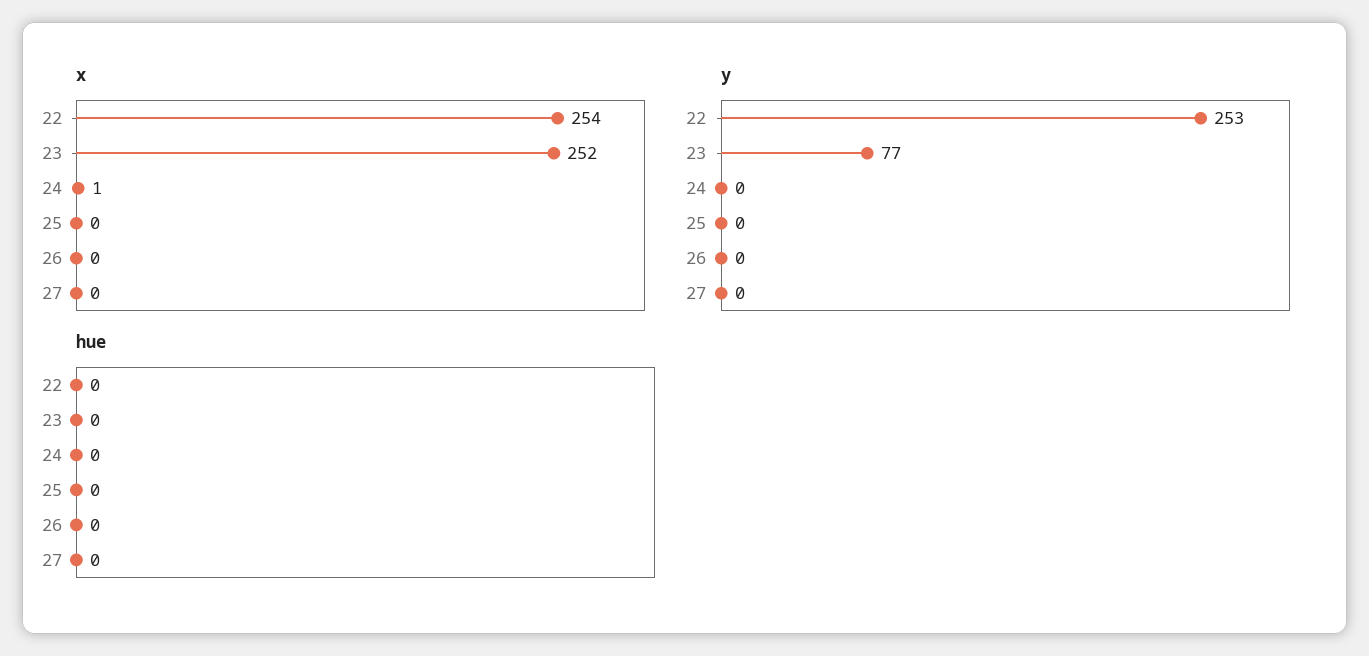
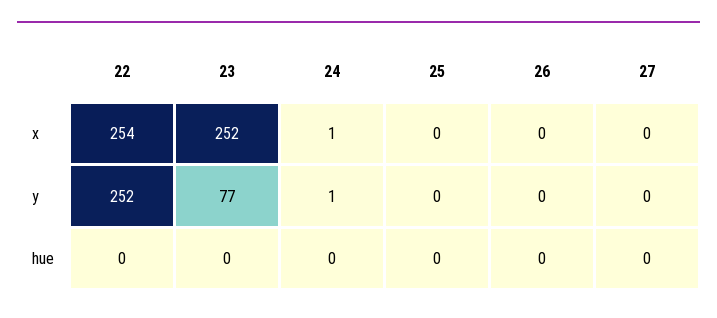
  {
    "x": {
      "22": 254,
      "23": 252,
      "24": 1,
      "25": 0,
      "26": 0,
      "27": 0
    },
    "y": {
-     "22": 253,
+     "22": 252,
      "23": 77,
-     "24": 0,
+     "24": 1,
      "25": 0,
      "26": 0,
      "27": 0
    },
    "hue": {
      "22": 0,
      "23": 0,
      "24": 0,
      "25": 0,
      "26": 0,
      "27": 0
    }
  }

